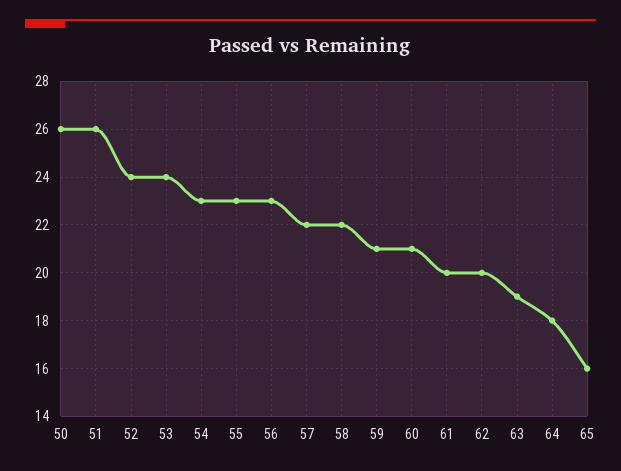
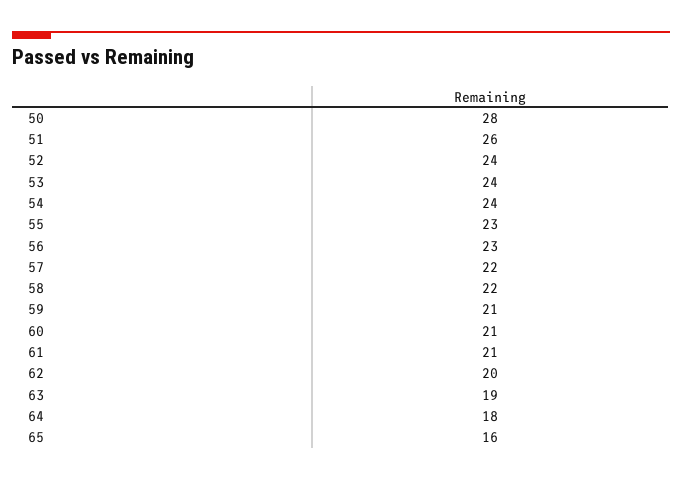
  {
-   "50": 26,
+   "50": 28,
    "51": 26,
    "52": 24,
    "53": 24,
-   "54": 23,
+   "54": 24,
    "55": 23,
    "56": 23,
    "57": 22,
    "58": 22,
    "59": 21,
    "60": 21,
-   "61": 20,
+   "61": 21,
    "62": 20,
    "63": 19,
    "64": 18,
    "65": 16
  }

